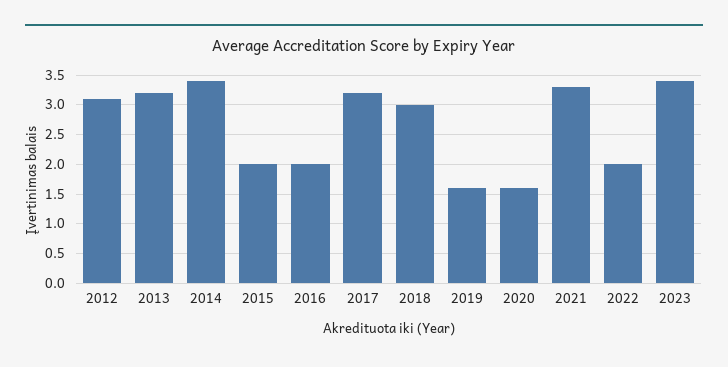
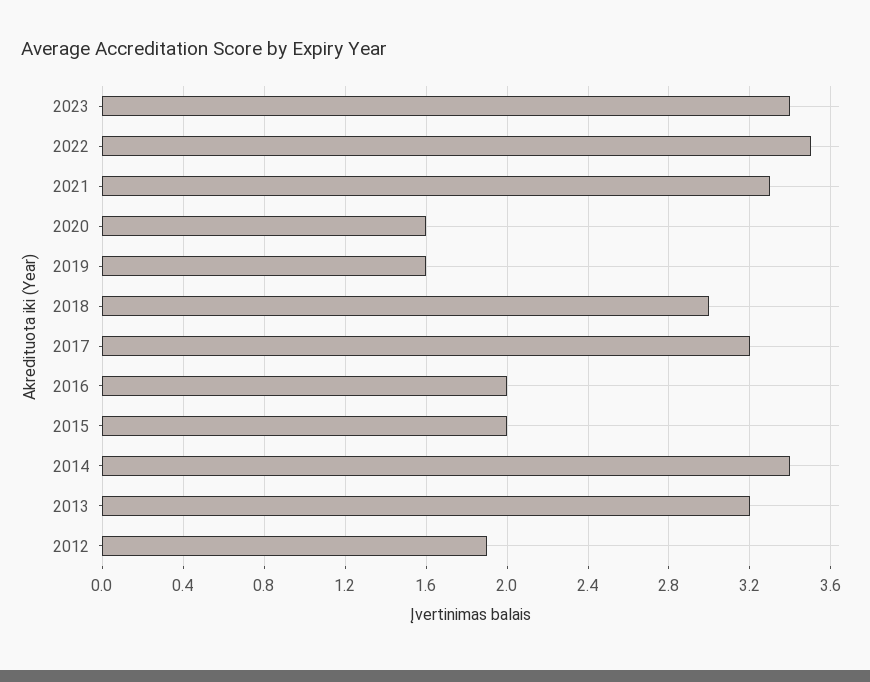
  {
-   "2012": 3,
+   "2012": 1.9,
    "2013": 3.2,
    "2014": 3.4,
    "2015": 2,
    "2016": 2,
    "2017": 3.2,
    "2018": 3,
    "2019": 1.6,
    "2020": 1.6,
    "2021": 3.3,
-   "2022": 2,
+   "2022": 3.5,
    "2023": 3.4
  }

